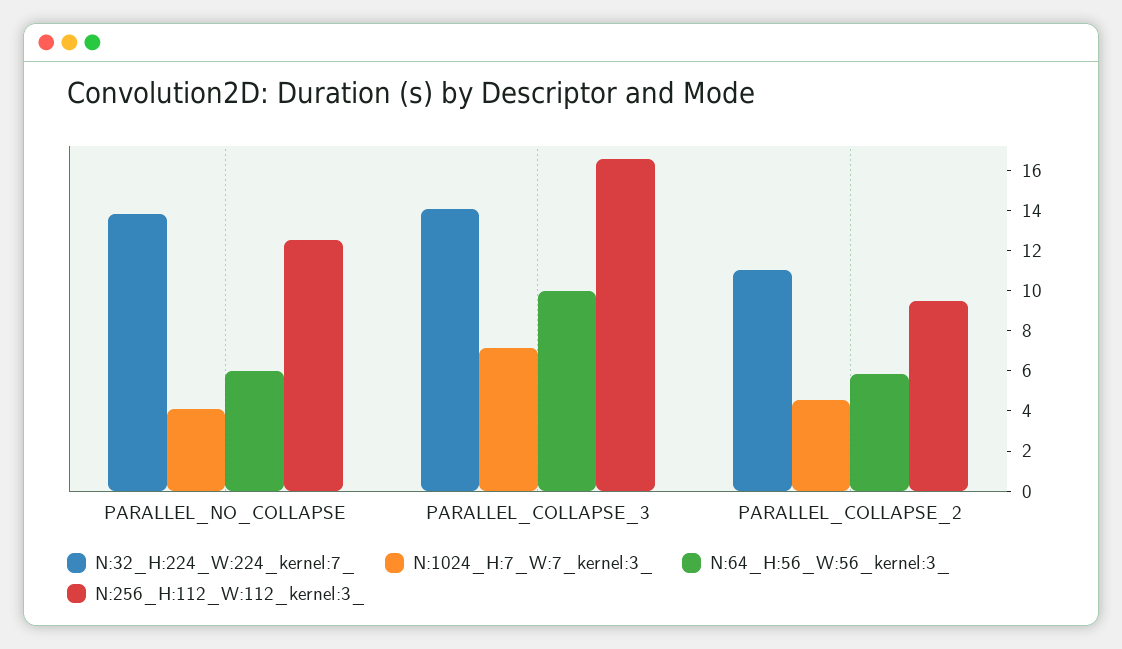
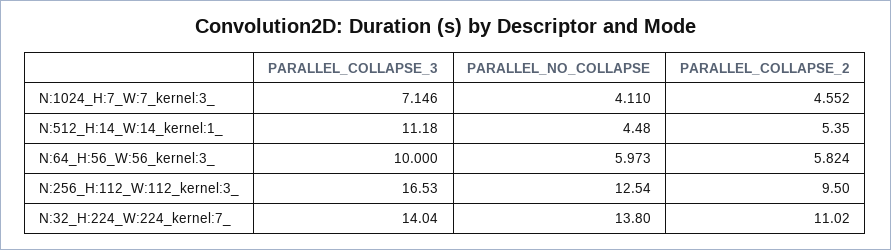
  {
    "N:32_H:224_W:224_kernel:7_": {
      "PARALLEL_NO_COLLAPSE": 13.8,
      "PARALLEL_COLLAPSE_3": 14.04,
      "PARALLEL_COLLAPSE_2": 11.02
    },
    "N:1024_H:7_W:7_kernel:3_": {
      "PARALLEL_NO_COLLAPSE": 4.11,
      "PARALLEL_COLLAPSE_3": 7.146,
      "PARALLEL_COLLAPSE_2": 4.552
    },
    "N:64_H:56_W:56_kernel:3_": {
      "PARALLEL_NO_COLLAPSE": 5.973,
      "PARALLEL_COLLAPSE_3": 10,
      "PARALLEL_COLLAPSE_2": 5.824
    },
    "N:256_H:112_W:112_kernel:3_": {
      "PARALLEL_NO_COLLAPSE": 12.54,
      "PARALLEL_COLLAPSE_3": 16.53,
      "PARALLEL_COLLAPSE_2": 9.5
-   }
+   },
+   "N:512_H:14_W:14_kernel:1_": {
+     "PARALLEL_COLLAPSE_3": 11.18,
+     "PARALLEL_NO_COLLAPSE": 4.48,
+     "PARALLEL_COLLAPSE_2": 5.35
+   }
  }

